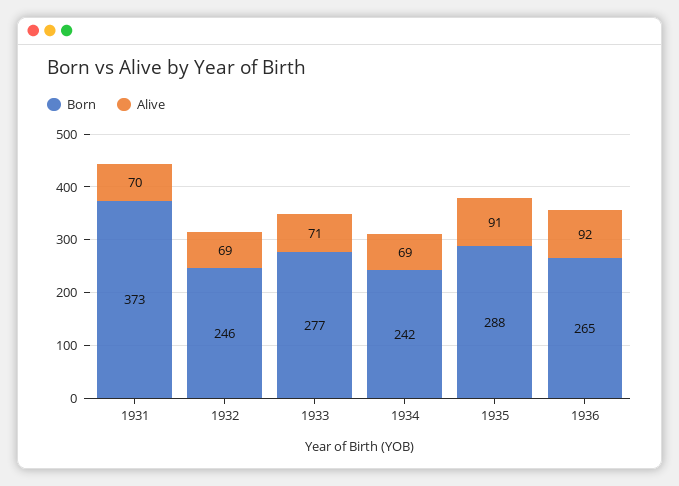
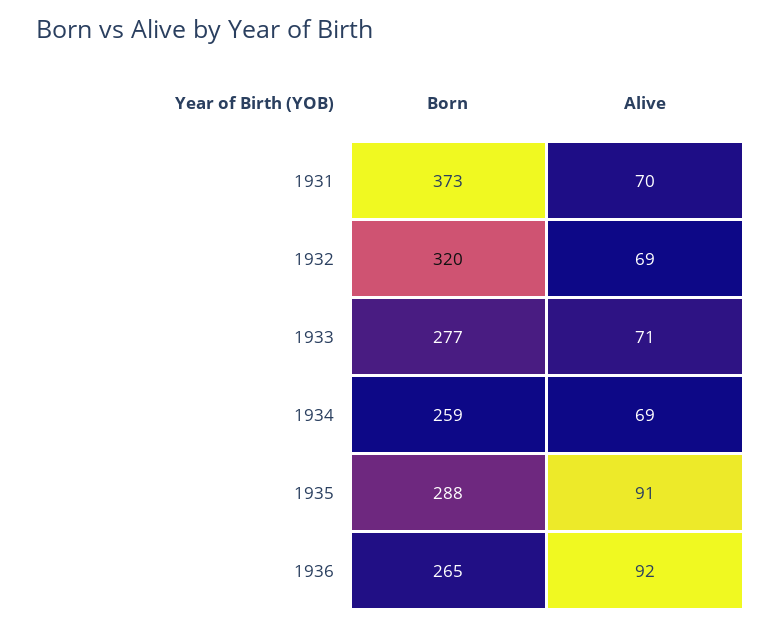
  {
    "Born": {
      "1931": 373,
-     "1932": 246,
+     "1932": 320,
      "1933": 277,
-     "1934": 242,
+     "1934": 259,
      "1935": 288,
      "1936": 265
    },
    "Alive": {
      "1931": 70,
      "1932": 69,
      "1933": 71,
      "1934": 69,
      "1935": 91,
      "1936": 92
    }
  }

